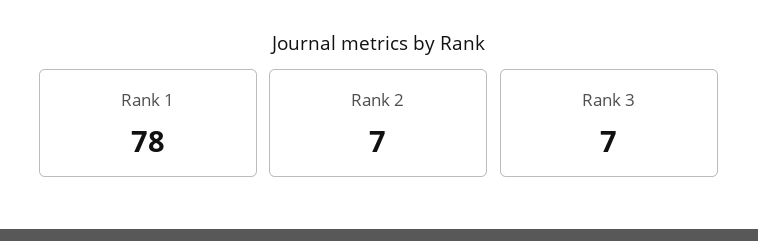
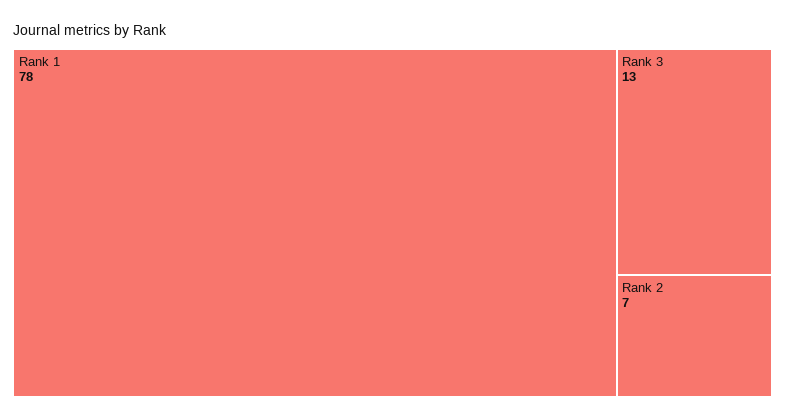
  {
    "Rank 1": 78,
    "Rank 2": 7,
-   "Rank 3": 7
+   "Rank 3": 13
  }

